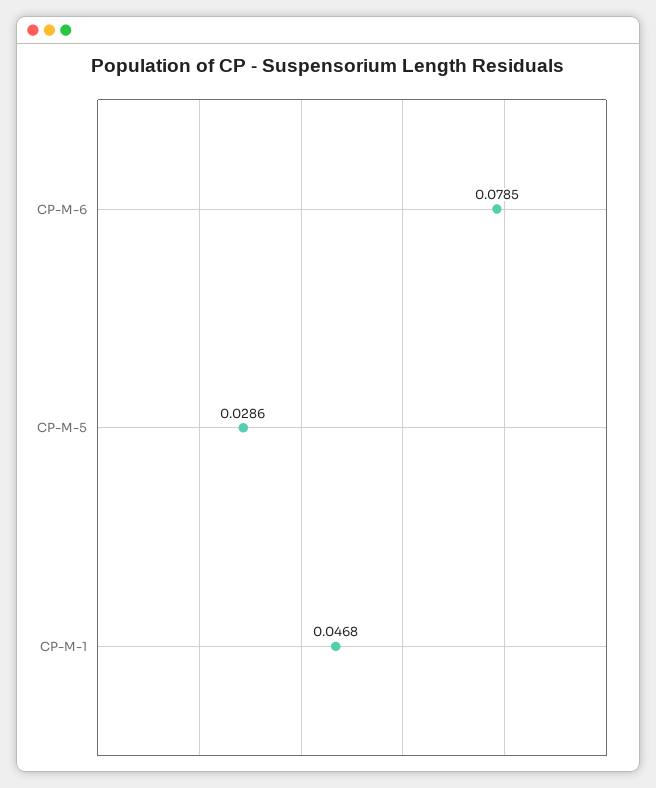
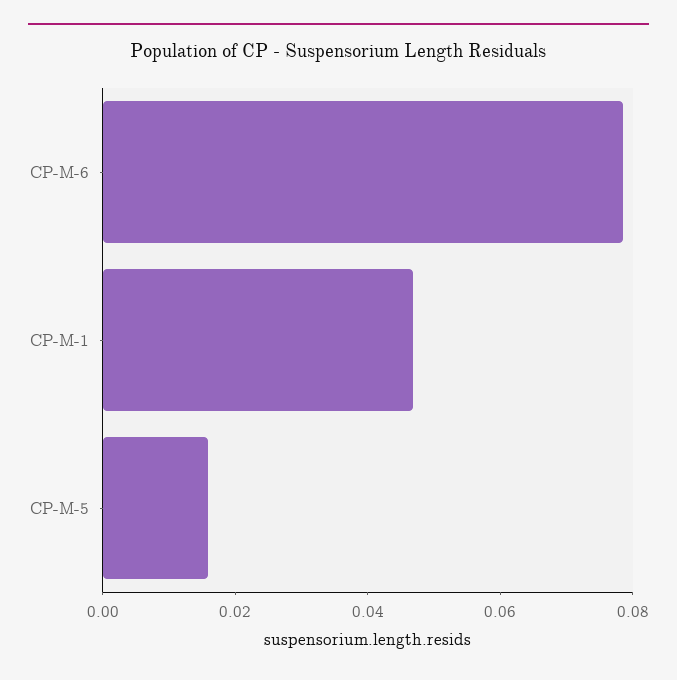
  {
    "CP-M-6": 0.0785,
-   "CP-M-5": 0.0286,
+   "CP-M-5": 0.015,
    "CP-M-1": 0.0468
  }

